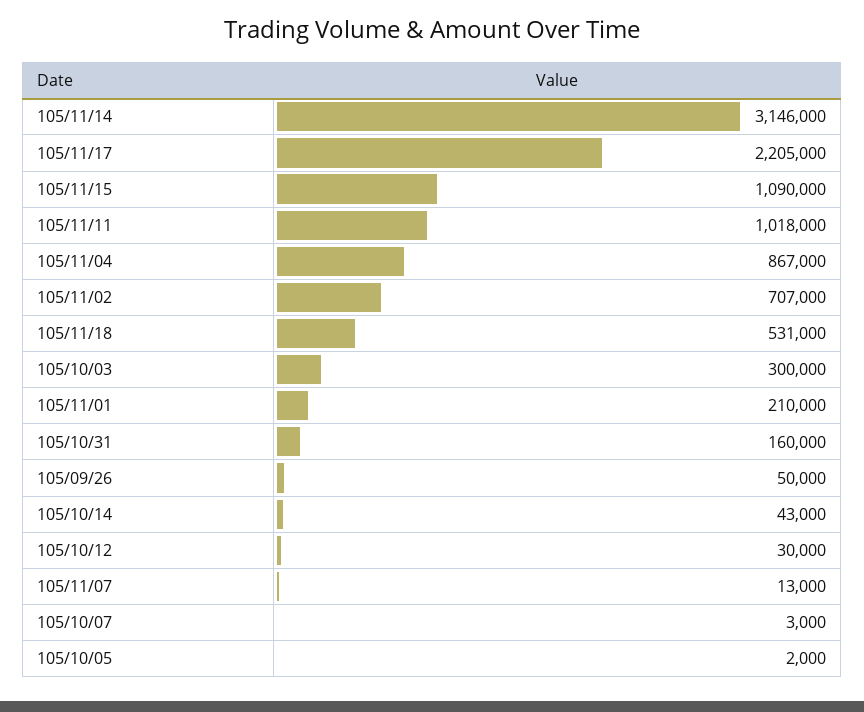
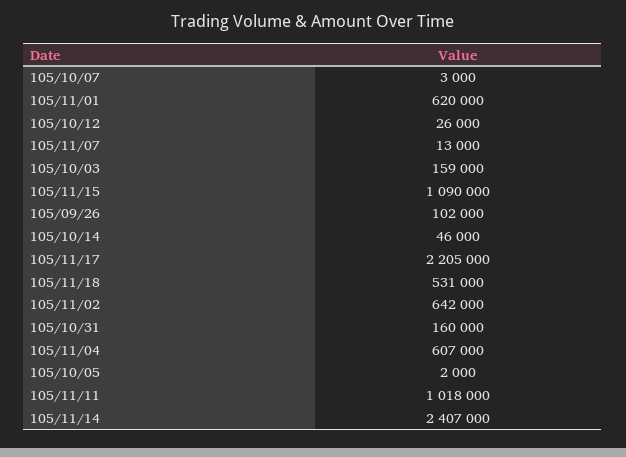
  {
-   "105/11/14": 3146000,
+   "105/11/14": 2407000,
    "105/11/17": 2205000,
    "105/11/15": 1090000,
    "105/11/11": 1018000,
-   "105/11/04": 867000,
+   "105/11/04": 607000,
-   "105/11/02": 707000,
+   "105/11/02": 642000,
    "105/11/18": 531000,
-   "105/10/03": 300000,
+   "105/10/03": 159000,
-   "105/11/01": 210000,
+   "105/11/01": 620000,
    "105/10/31": 160000,
-   "105/09/26": 50000,
+   "105/09/26": 102000,
-   "105/10/14": 43000,
+   "105/10/14": 46000,
-   "105/10/12": 30000,
+   "105/10/12": 26000,
    "105/11/07": 13000,
    "105/10/07": 3000,
    "105/10/05": 2000
  }

